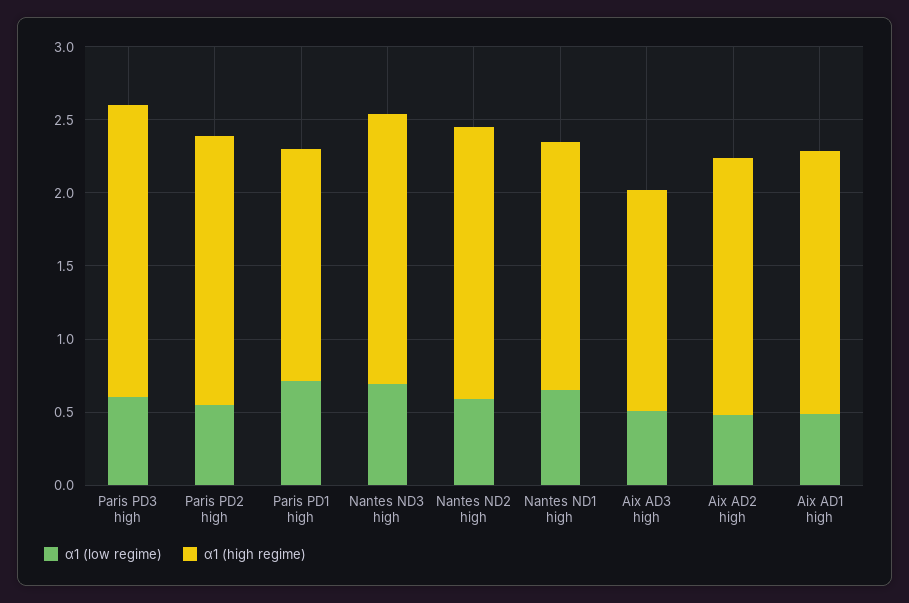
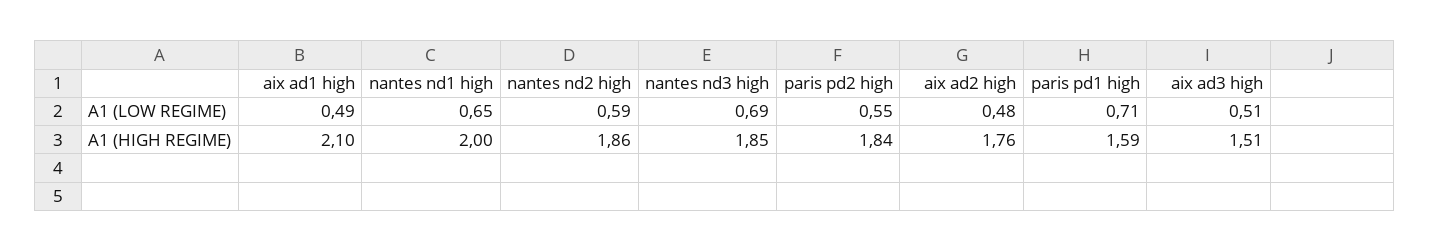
  {
    "α1 (low regime)": {
-     "Paris PD3 high": 0.6,
      "Paris PD2 high": 0.55,
      "Paris PD1 high": 0.71,
      "Nantes ND3 high": 0.69,
      "Nantes ND2 high": 0.59,
      "Nantes ND1 high": 0.65,
      "Aix AD3 high": 0.51,
      "Aix AD2 high": 0.48,
      "Aix AD1 high": 0.49
    },
    "α1 (high regime)": {
-     "Paris PD3 high": 2,
      "Paris PD2 high": 1.84,
      "Paris PD1 high": 1.59,
      "Nantes ND3 high": 1.85,
      "Nantes ND2 high": 1.86,
-     "Nantes ND1 high": 1.7,
+     "Nantes ND1 high": 2,
      "Aix AD3 high": 1.51,
      "Aix AD2 high": 1.76,
-     "Aix AD1 high": 1.8
+     "Aix AD1 high": 2.1
    }
  }

